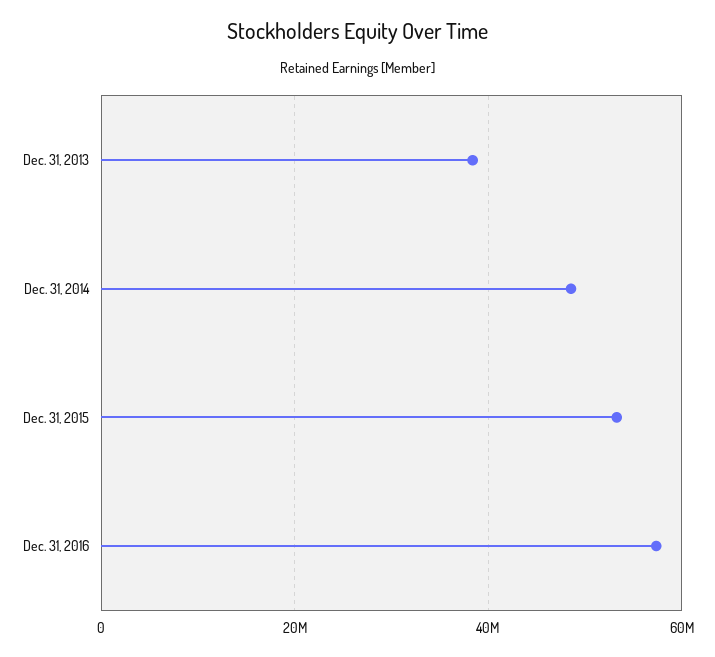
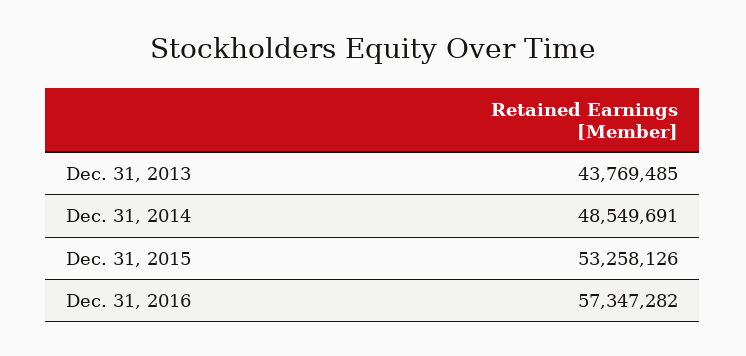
  {
-   "Dec. 31, 2013": 38000000,
+   "Dec. 31, 2013": 43769485,
    "Dec. 31, 2014": 48549691,
    "Dec. 31, 2015": 53258126,
    "Dec. 31, 2016": 57347282
  }

